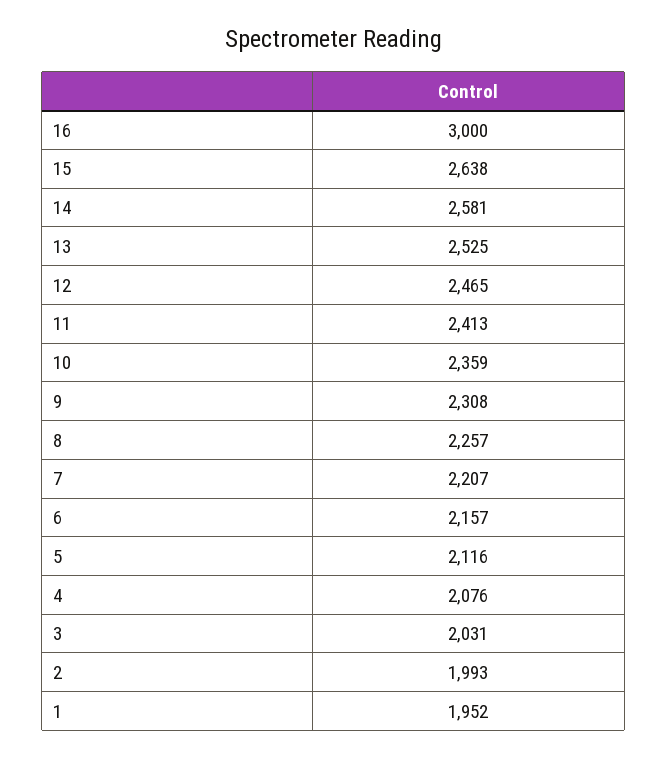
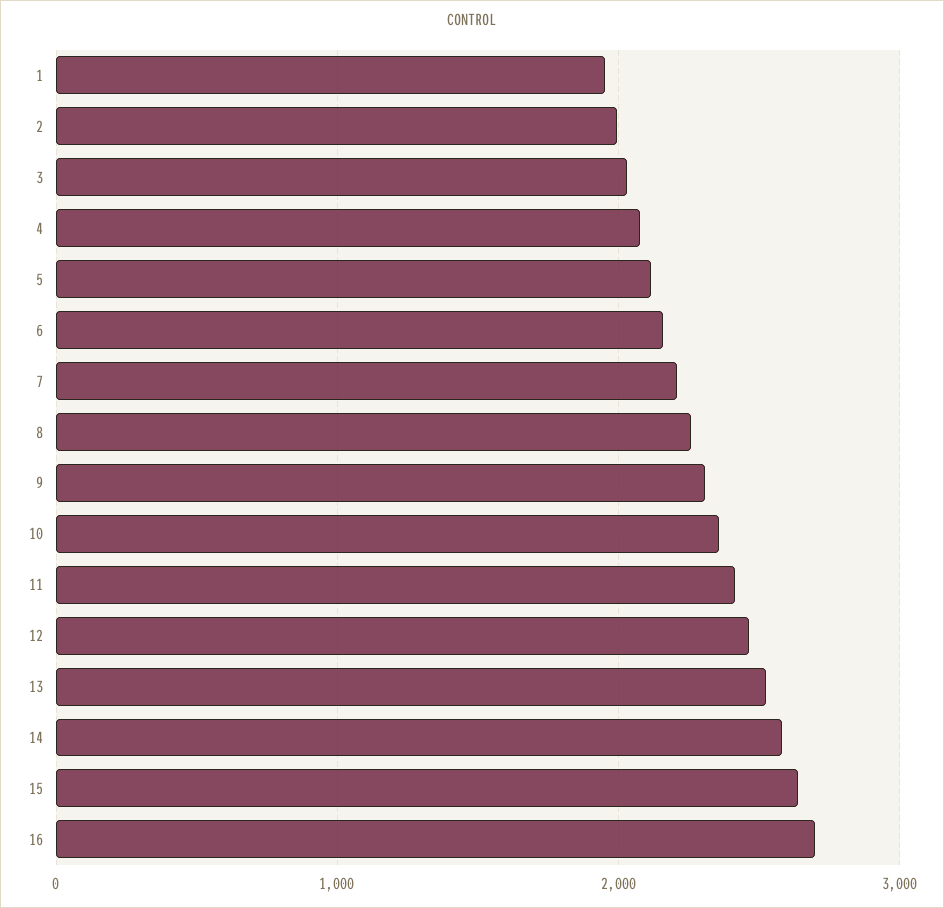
  {
-   "16": 3000,
+   "16": 2700,
    "15": 2638,
    "14": 2581,
    "13": 2525,
    "12": 2465,
    "11": 2413,
    "10": 2359,
    "9": 2308,
    "8": 2257,
    "7": 2207,
    "6": 2157,
    "5": 2116,
    "4": 2076,
    "3": 2031,
    "2": 1993,
    "1": 1952
  }

